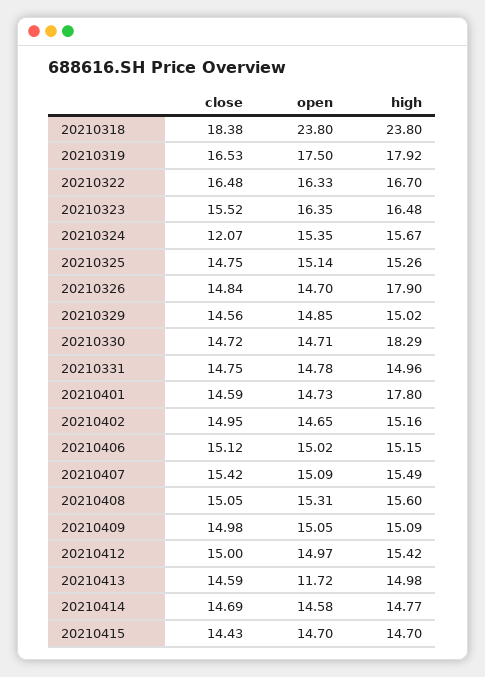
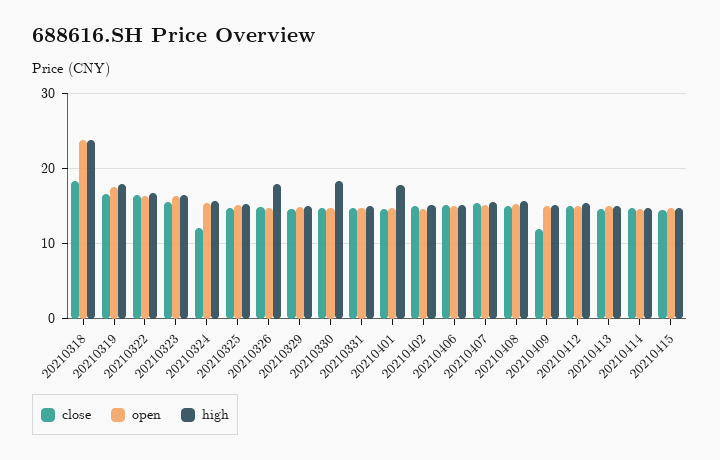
  {
    "close": {
      "20210318": 18.38,
      "20210319": 16.53,
      "20210322": 16.48,
      "20210323": 15.52,
      "20210324": 12.07,
      "20210325": 14.75,
      "20210326": 14.84,
      "20210329": 14.56,
      "20210330": 14.72,
      "20210331": 14.75,
      "20210401": 14.59,
      "20210402": 14.95,
      "20210406": 15.12,
      "20210407": 15.42,
      "20210408": 15.05,
-     "20210409": 14.98,
+     "20210409": 12,
      "20210412": 15,
      "20210413": 14.59,
      "20210414": 14.69,
      "20210415": 14.43
    },
    "open": {
      "20210318": 23.8,
      "20210319": 17.5,
      "20210322": 16.33,
      "20210323": 16.35,
      "20210324": 15.35,
      "20210325": 15.14,
      "20210326": 14.7,
      "20210329": 14.85,
      "20210330": 14.71,
      "20210331": 14.78,
      "20210401": 14.73,
      "20210402": 14.65,
      "20210406": 15.02,
      "20210407": 15.09,
      "20210408": 15.31,
      "20210409": 15.05,
      "20210412": 14.97,
-     "20210413": 11.72,
+     "20210413": 15,
      "20210414": 14.58,
      "20210415": 14.7
    },
    "high": {
      "20210318": 23.8,
      "20210319": 17.92,
      "20210322": 16.7,
      "20210323": 16.48,
      "20210324": 15.67,
      "20210325": 15.26,
      "20210326": 17.9,
      "20210329": 15.02,
      "20210330": 18.29,
      "20210331": 14.96,
      "20210401": 17.8,
      "20210402": 15.16,
      "20210406": 15.15,
      "20210407": 15.49,
      "20210408": 15.6,
      "20210409": 15.09,
      "20210412": 15.42,
      "20210413": 14.98,
      "20210414": 14.77,
      "20210415": 14.7
    }
  }

